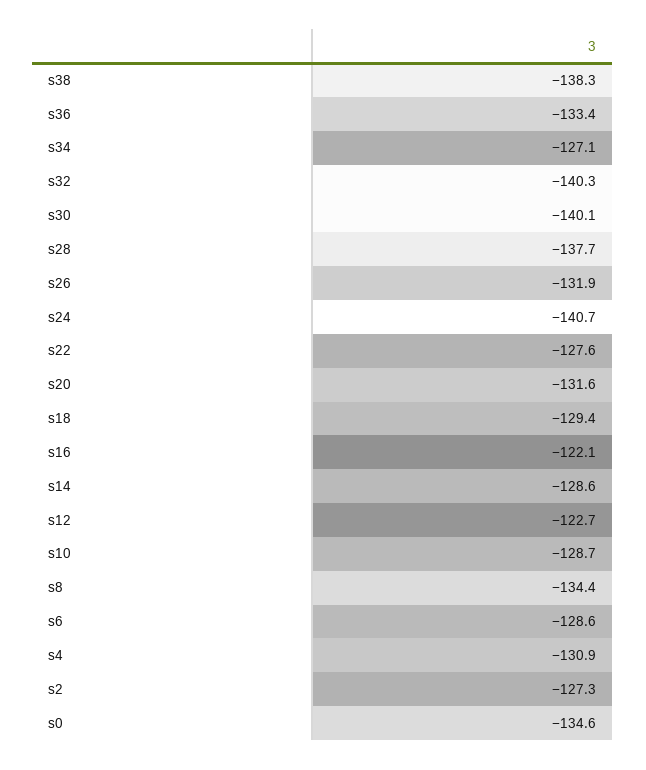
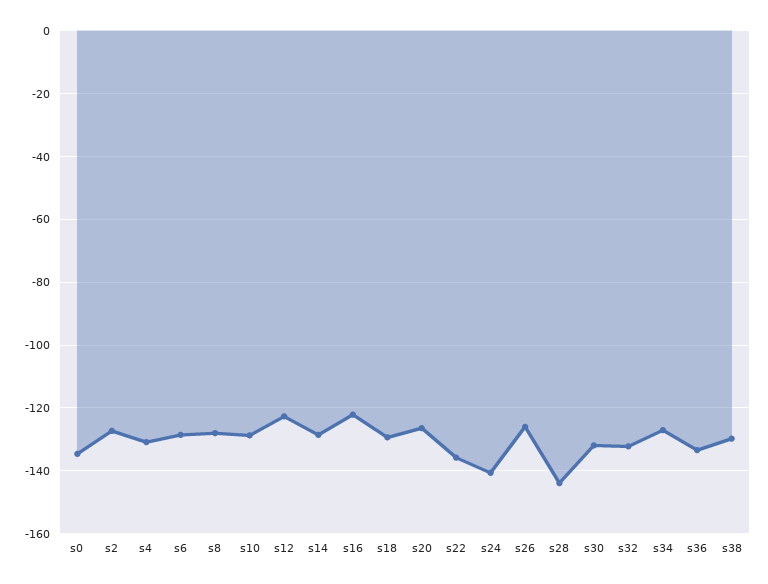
  {
-   "s38": -138.3,
+   "s38": -130,
    "s36": -133.4,
    "s34": -127.1,
-   "s32": -140.3,
+   "s32": -132,
-   "s30": -140.1,
+   "s30": -132,
-   "s28": -137.7,
+   "s28": -144,
-   "s26": -131.9,
+   "s26": -126,
    "s24": -140.7,
-   "s22": -127.6,
+   "s22": -136,
-   "s20": -131.6,
+   "s20": -126,
    "s18": -129.4,
    "s16": -122.1,
    "s14": -128.6,
    "s12": -122.7,
    "s10": -128.7,
-   "s8": -134.4,
+   "s8": -128,
    "s6": -128.6,
    "s4": -130.9,
    "s2": -127.3,
    "s0": -134.6
  }

